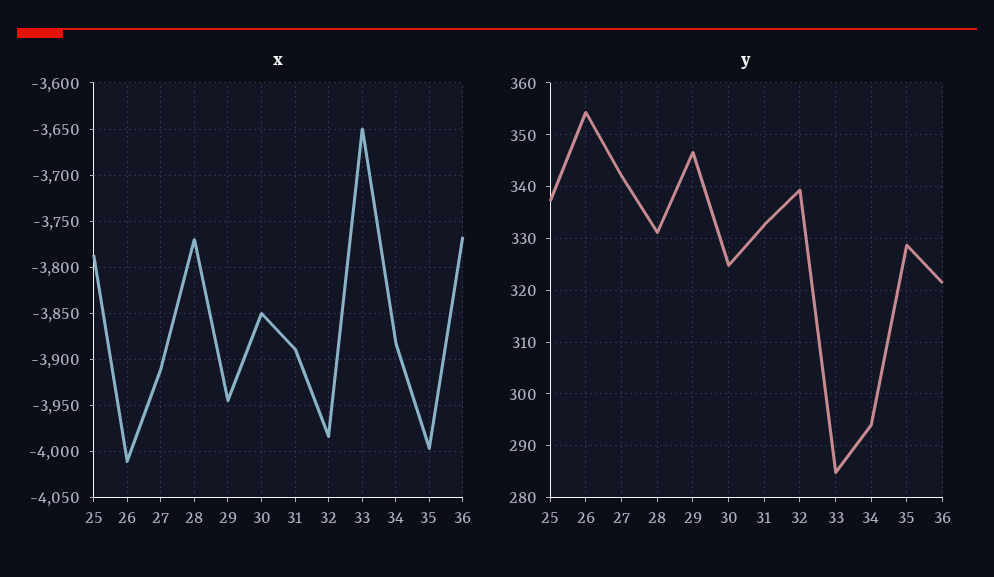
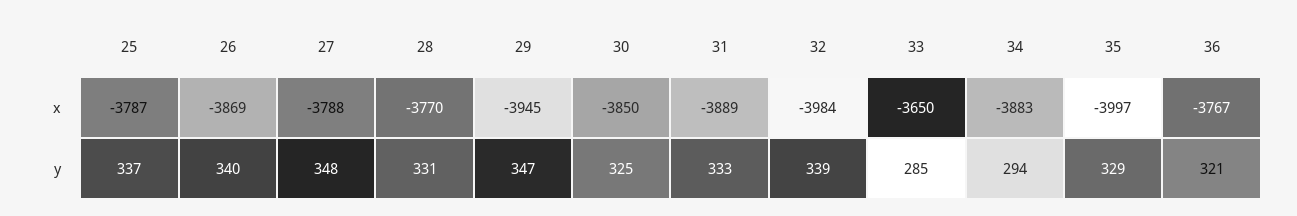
  {
    "x": {
      "25": -3787,
-     "26": -4010,
+     "26": -3869,
-     "27": -3910,
+     "27": -3788,
      "28": -3770,
      "29": -3945,
      "30": -3850,
      "31": -3889,
      "32": -3984,
      "33": -3650,
      "34": -3883,
      "35": -3997,
      "36": -3767
    },
    "y": {
      "25": 337,
-     "26": 354,
+     "26": 340,
-     "27": 342,
+     "27": 348,
      "28": 331,
      "29": 347,
      "30": 325,
      "31": 333,
      "32": 339,
      "33": 285,
      "34": 294,
      "35": 329,
      "36": 321
    }
  }

